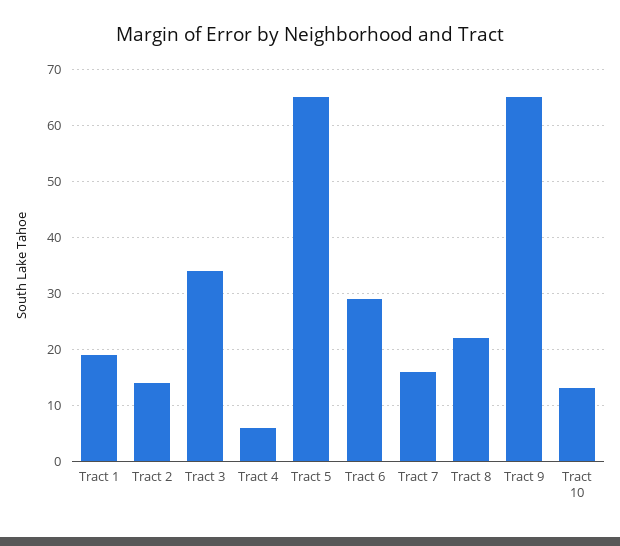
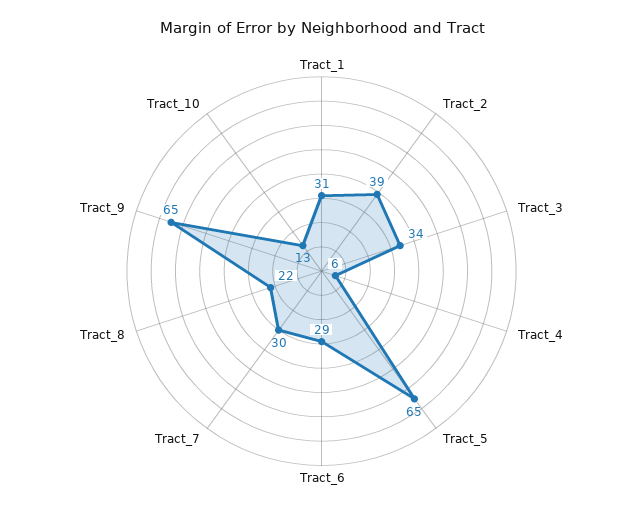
  {
-   "Tract 1": 20,
+   "Tract 1": 31,
-   "Tract 2": 15,
+   "Tract 2": 39,
    "Tract 3": 34,
    "Tract 4": 6,
    "Tract 5": 65,
    "Tract 6": 29,
-   "Tract 7": 15,
+   "Tract 7": 30,
    "Tract 8": 22,
    "Tract 9": 65,
    "Tract 10": 13
  }

